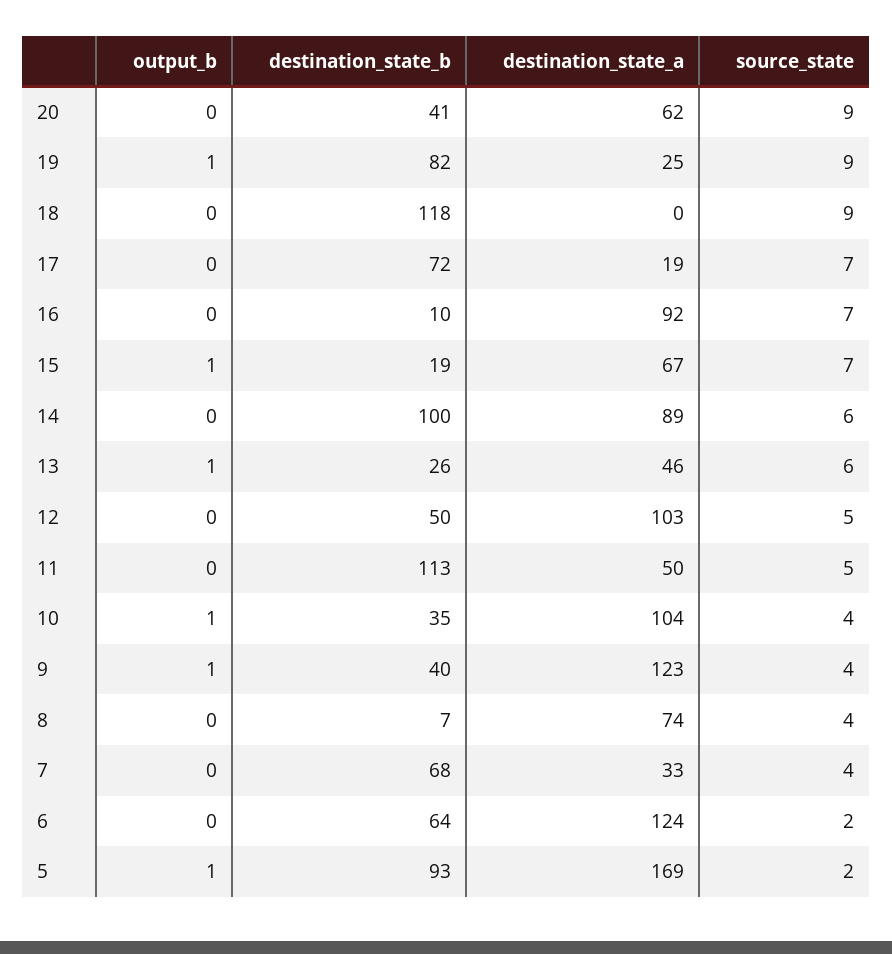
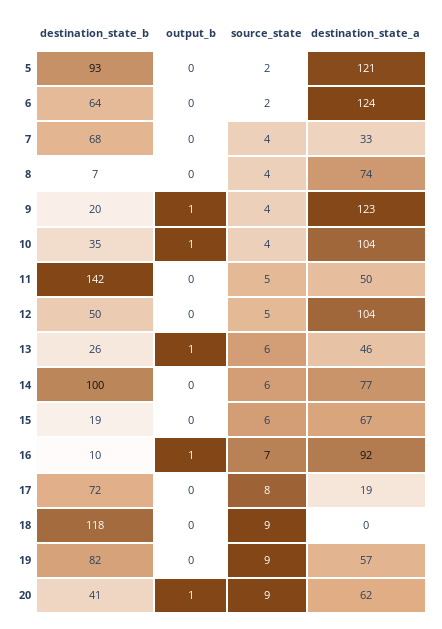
  {
    "output_b": {
-     "20": 0,
+     "20": 1,
-     "19": 1,
+     "19": 0,
      "18": 0,
      "17": 0,
-     "16": 0,
+     "16": 1,
-     "15": 1,
+     "15": 0,
      "14": 0,
      "13": 1,
      "12": 0,
      "11": 0,
      "10": 1,
      "9": 1,
      "8": 0,
      "7": 0,
      "6": 0,
-     "5": 1
+     "5": 0
    },
    "destination_state_b": {
      "20": 41,
      "19": 82,
      "18": 118,
      "17": 72,
      "16": 10,
      "15": 19,
      "14": 100,
      "13": 26,
      "12": 50,
-     "11": 113,
+     "11": 142,
      "10": 35,
-     "9": 40,
+     "9": 20,
      "8": 7,
      "7": 68,
      "6": 64,
      "5": 93
    },
    "destination_state_a": {
      "20": 62,
-     "19": 25,
+     "19": 57,
      "18": 0,
      "17": 19,
      "16": 92,
      "15": 67,
-     "14": 89,
+     "14": 77,
      "13": 46,
-     "12": 103,
+     "12": 104,
      "11": 50,
      "10": 104,
      "9": 123,
      "8": 74,
      "7": 33,
      "6": 124,
-     "5": 169
+     "5": 121
    },
    "source_state": {
      "20": 9,
      "19": 9,
      "18": 9,
-     "17": 7,
+     "17": 8,
      "16": 7,
-     "15": 7,
+     "15": 6,
      "14": 6,
      "13": 6,
      "12": 5,
      "11": 5,
      "10": 4,
      "9": 4,
      "8": 4,
      "7": 4,
      "6": 2,
      "5": 2
    }
  }

